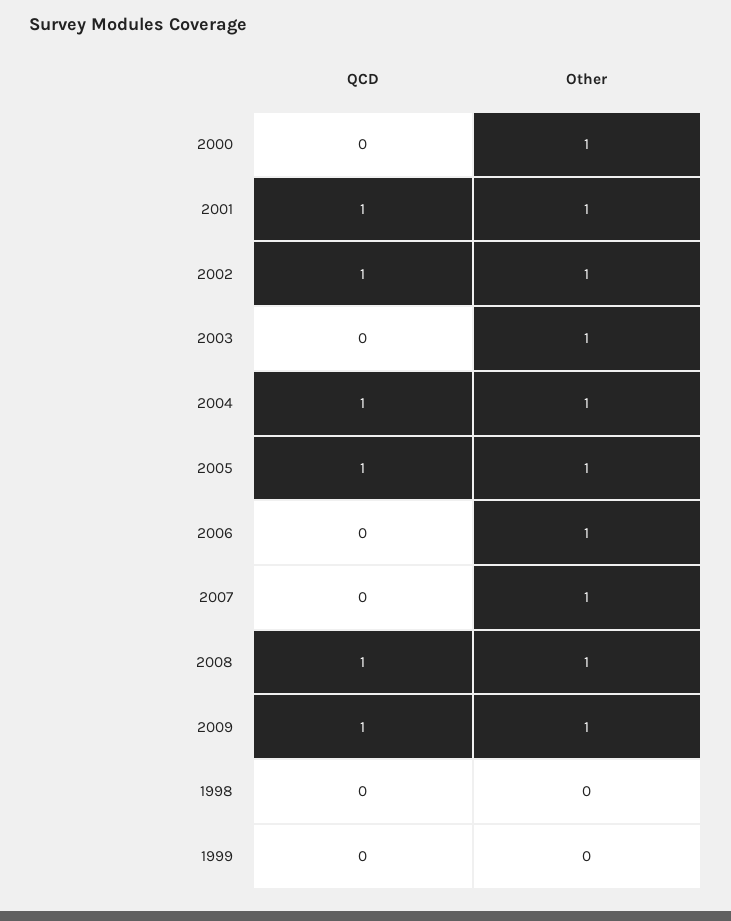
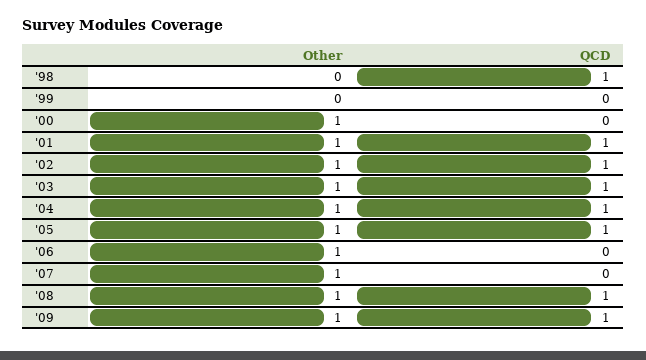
  {
    "QCD": {
      "2000": 0,
      "2001": 1,
      "2002": 1,
-     "2003": 0,
+     "2003": 1,
      "2004": 1,
      "2005": 1,
      "2006": 0,
      "2007": 0,
      "2008": 1,
      "2009": 1,
-     "1998": 0,
+     "1998": 1,
      "1999": 0
    },
    "Other": {
      "2000": 1,
      "2001": 1,
      "2002": 1,
      "2003": 1,
      "2004": 1,
      "2005": 1,
      "2006": 1,
      "2007": 1,
      "2008": 1,
      "2009": 1,
      "1998": 0,
      "1999": 0
    }
  }

